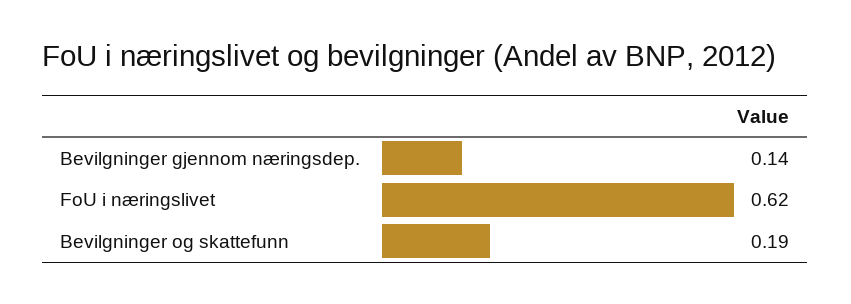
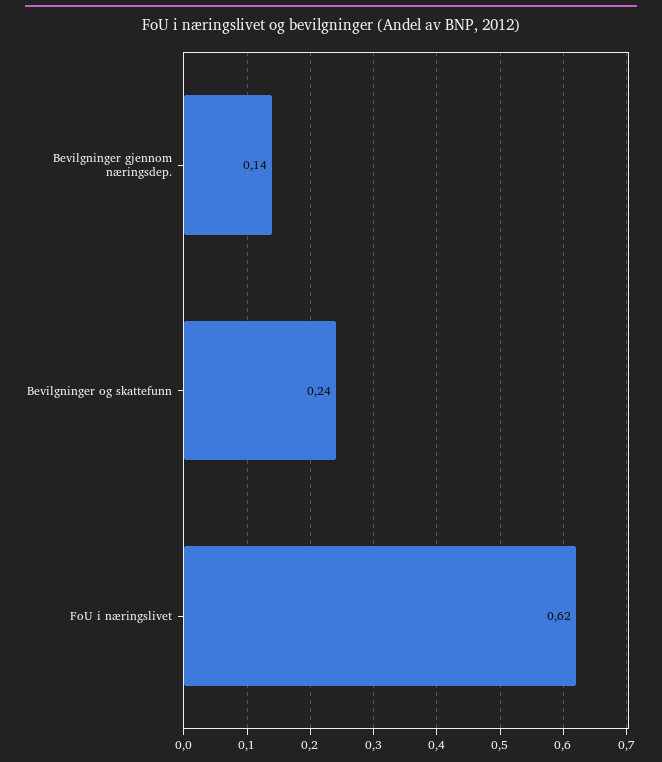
  {
    "Bevilgninger gjennom næringsdep.": 0.14,
    "FoU i næringslivet": 0.62,
-   "Bevilgninger og skattefunn": 0.19
+   "Bevilgninger og skattefunn": 0.24
  }

